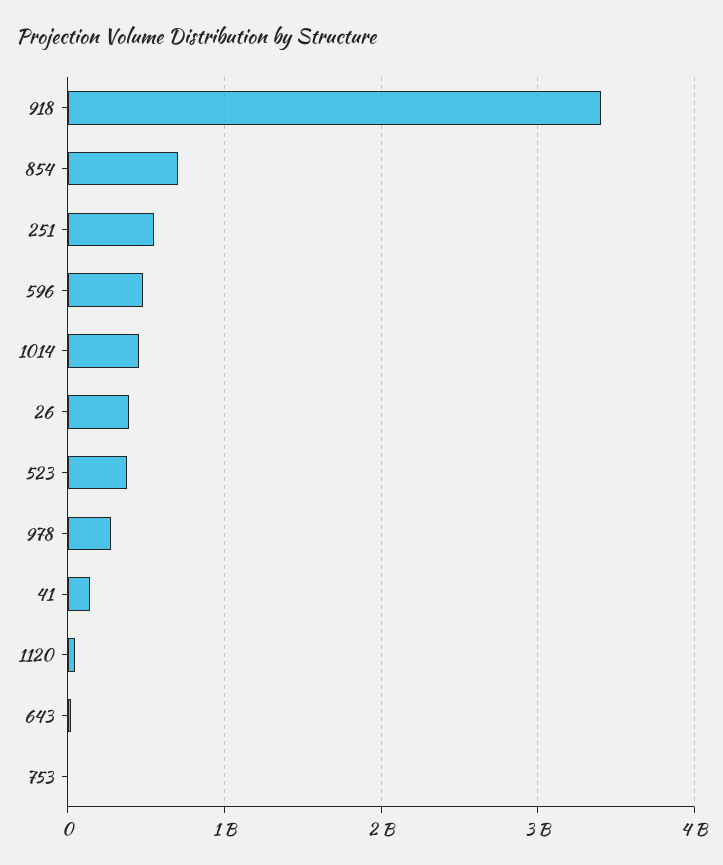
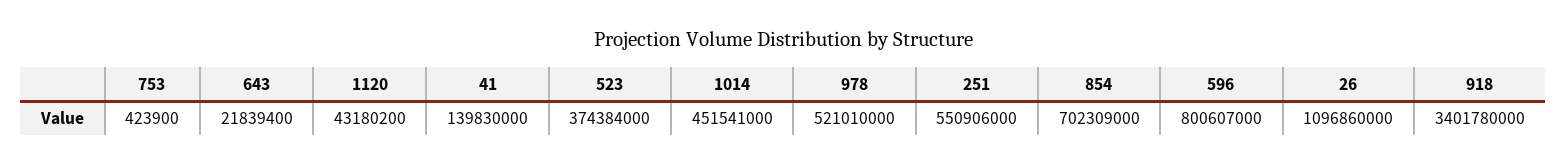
  {
    "918": 3401780000,
    "854": 702309000,
    "251": 550906000,
-   "596": 500000000,
+   "596": 800607000,
    "1014": 451541000,
-   "26": 400000000,
+   "26": 1096860000,
    "523": 374384000,
-   "978": 300000000,
+   "978": 521010000,
    "41": 139830000,
    "1120": 43180200,
    "643": 21839400,
    "753": 423900
  }

